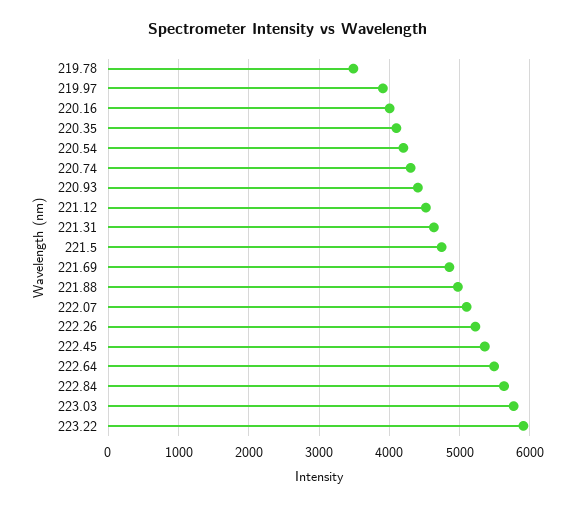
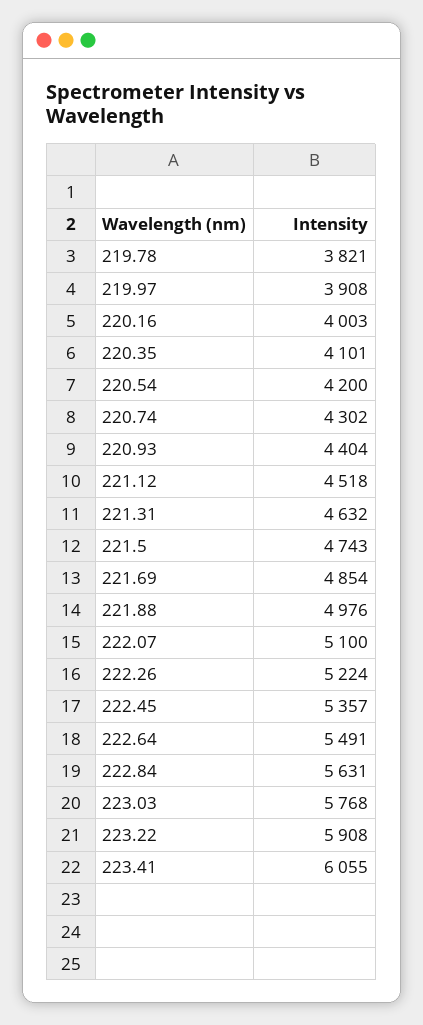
  {
-   "219.78": 3500,
+   "219.78": 3821,
    "219.97": 3908,
    "220.16": 4003,
    "220.35": 4101,
    "220.54": 4200,
    "220.74": 4302,
    "220.93": 4404,
    "221.12": 4518,
    "221.31": 4632,
    "221.5": 4743,
    "221.69": 4854,
    "221.88": 4976,
    "222.07": 5100,
    "222.26": 5224,
    "222.45": 5357,
    "222.64": 5491,
    "222.84": 5631,
    "223.03": 5768,
-   "223.22": 5908
+   "223.22": 5908,
+   "223.41": 6055
  }

